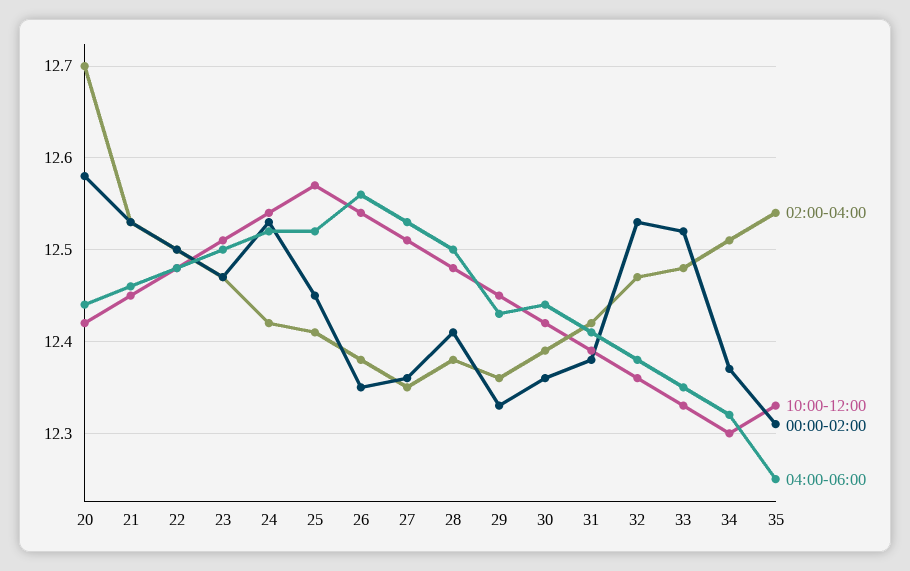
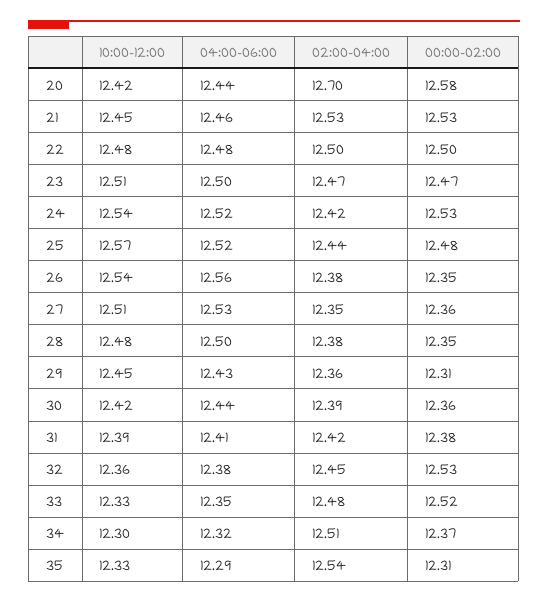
  {
    "02:00-04:00": {
      "20": 12.7,
      "21": 12.53,
      "22": 12.5,
      "23": 12.47,
      "24": 12.42,
-     "25": 12.41,
+     "25": 12.44,
      "26": 12.38,
      "27": 12.35,
      "28": 12.38,
      "29": 12.36,
      "30": 12.39,
      "31": 12.42,
-     "32": 12.47,
+     "32": 12.45,
      "33": 12.48,
      "34": 12.51,
      "35": 12.54
    },
    "10:00-12:00": {
      "20": 12.42,
      "21": 12.45,
      "22": 12.48,
      "23": 12.51,
      "24": 12.54,
      "25": 12.57,
      "26": 12.54,
      "27": 12.51,
      "28": 12.48,
      "29": 12.45,
      "30": 12.42,
      "31": 12.39,
      "32": 12.36,
      "33": 12.33,
      "34": 12.3,
      "35": 12.33
    },
    "00:00-02:00": {
      "20": 12.58,
      "21": 12.53,
      "22": 12.5,
      "23": 12.47,
      "24": 12.53,
-     "25": 12.45,
+     "25": 12.48,
      "26": 12.35,
      "27": 12.36,
-     "28": 12.41,
+     "28": 12.35,
-     "29": 12.33,
+     "29": 12.31,
      "30": 12.36,
      "31": 12.38,
      "32": 12.53,
      "33": 12.52,
      "34": 12.37,
      "35": 12.31
    },
    "04:00-06:00": {
      "20": 12.44,
      "21": 12.46,
      "22": 12.48,
      "23": 12.5,
      "24": 12.52,
      "25": 12.52,
      "26": 12.56,
      "27": 12.53,
      "28": 12.5,
      "29": 12.43,
      "30": 12.44,
      "31": 12.41,
      "32": 12.38,
      "33": 12.35,
      "34": 12.32,
-     "35": 12.25
+     "35": 12.29
    }
  }

